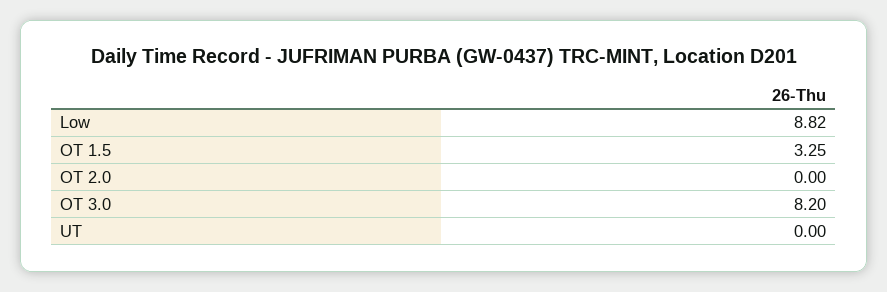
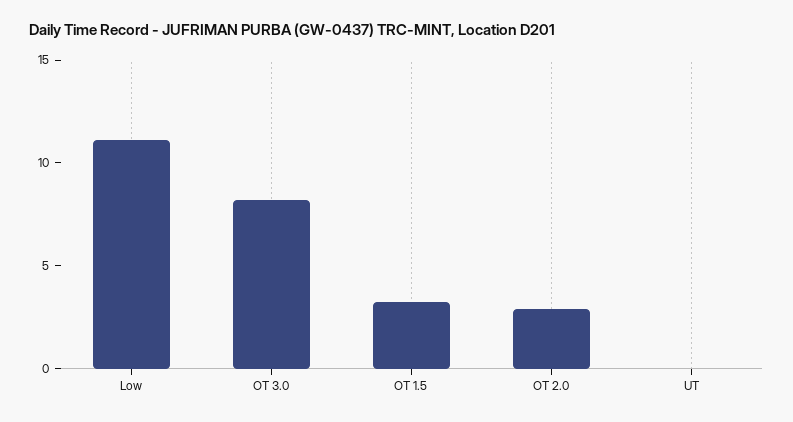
  {
-   "Low": 8.82,
+   "Low": 11,
    "OT 1.5": 3.25,
-   "OT 2.0": 0,
+   "OT 2.0": 3,
    "OT 3.0": 8.2,
    "UT": 0
  }

